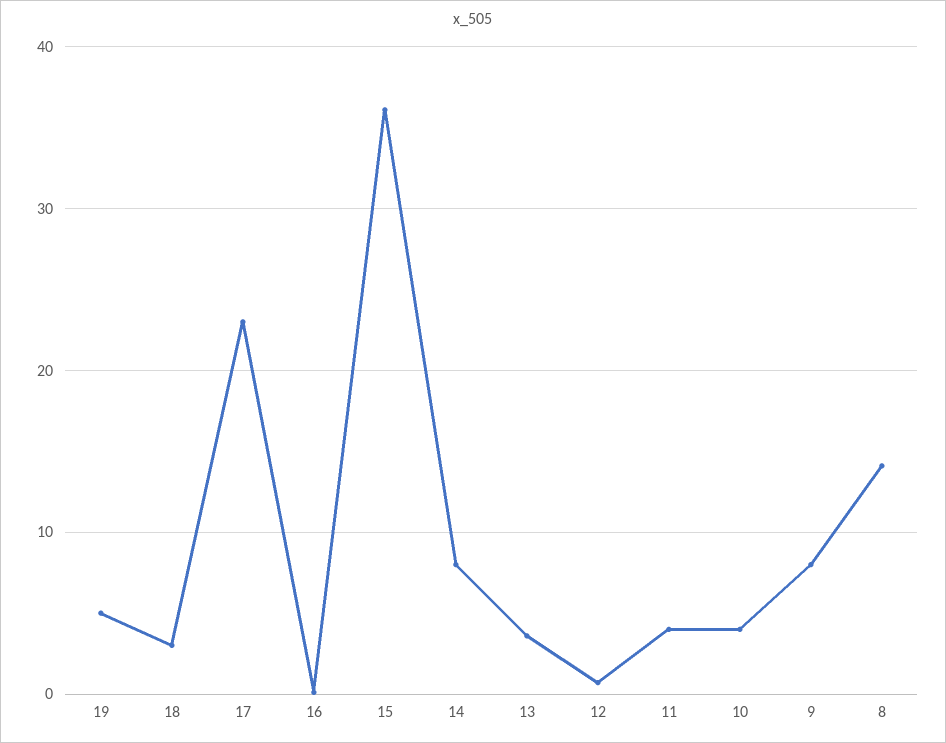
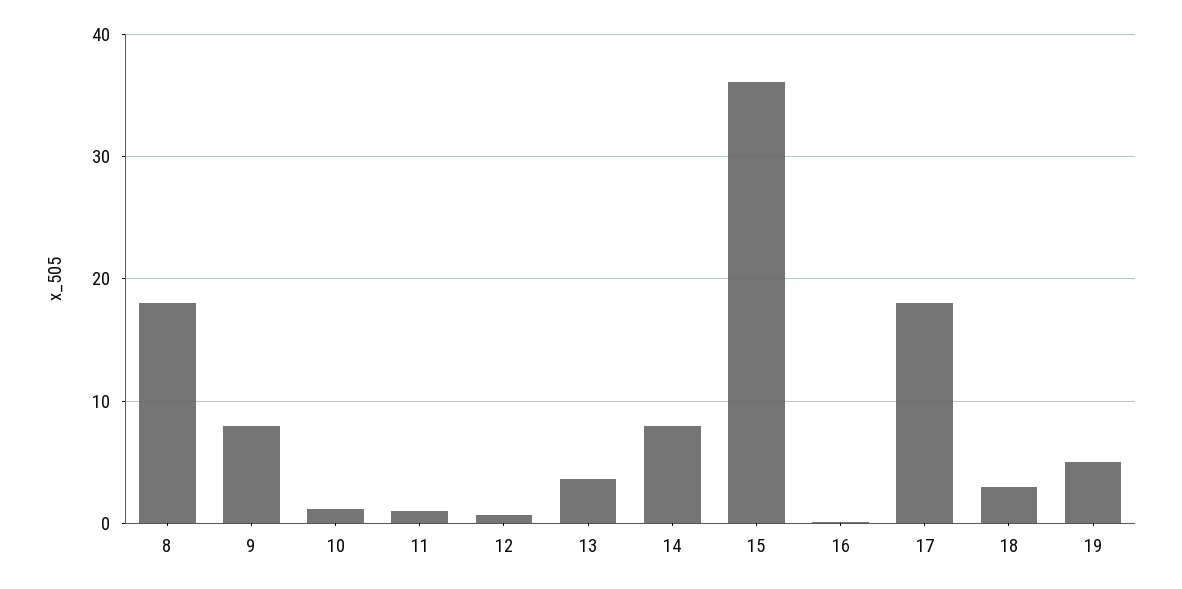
  {
    "19": 5,
    "18": 3,
-   "17": 23,
+   "17": 18,
    "16": 0,
    "15": 36,
    "14": 8,
    "13": 4,
    "12": 1,
-   "11": 4,
+   "11": 1,
-   "10": 4,
+   "10": 1,
    "9": 8,
-   "8": 14
+   "8": 18
  }

